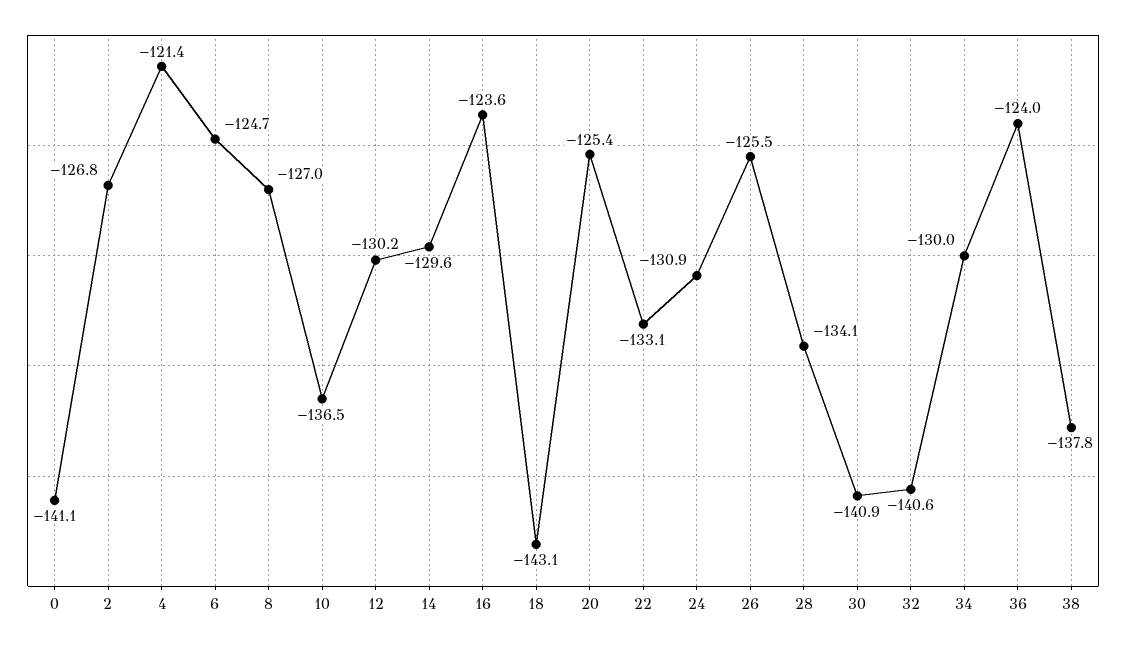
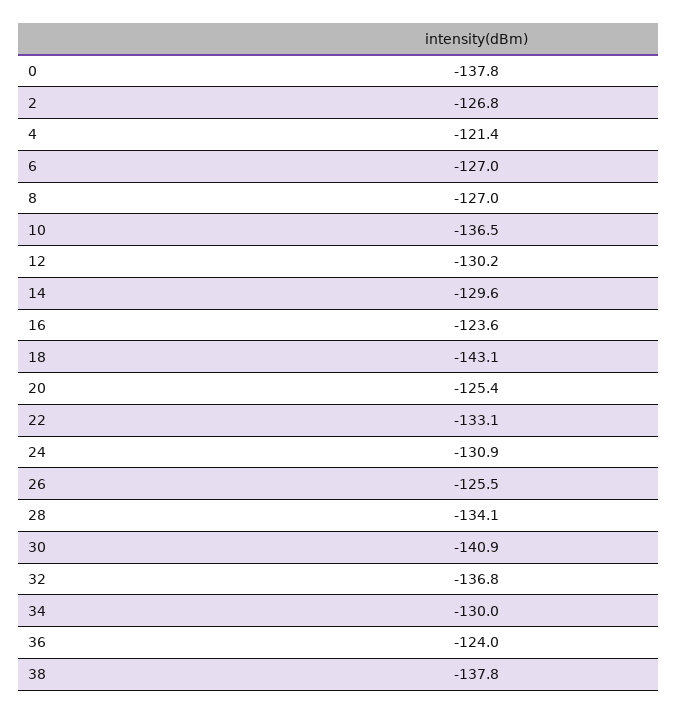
  {
-   "0": -141.1,
+   "0": -137.8,
    "2": -126.8,
    "4": -121.4,
-   "6": -124.7,
+   "6": -127,
    "8": -127,
    "10": -136.5,
    "12": -130.2,
    "14": -129.6,
    "16": -123.6,
    "18": -143.1,
    "20": -125.4,
    "22": -133.1,
    "24": -130.9,
    "26": -125.5,
    "28": -134.1,
    "30": -140.9,
-   "32": -140.6,
+   "32": -136.8,
    "34": -130,
    "36": -124,
    "38": -137.8
  }

